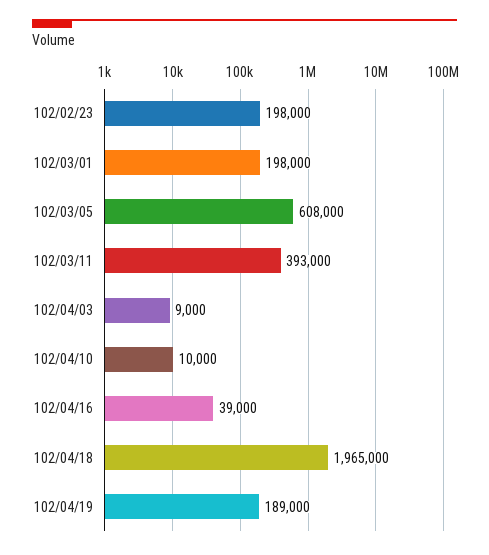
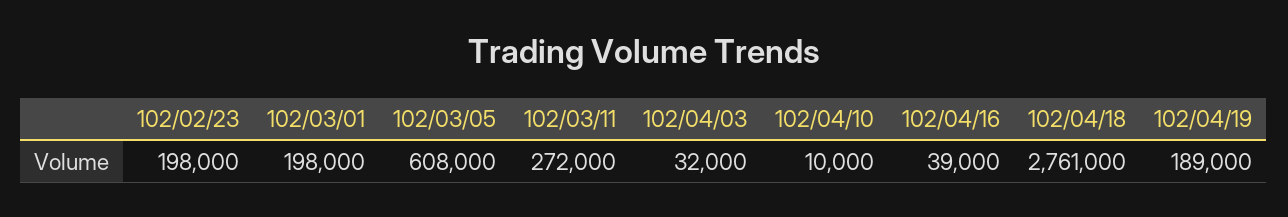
  {
    "102/02/23": 198000,
    "102/03/01": 198000,
    "102/03/05": 608000,
-   "102/03/11": 393000,
+   "102/03/11": 272000,
-   "102/04/03": 9000,
+   "102/04/03": 32000,
    "102/04/10": 10000,
    "102/04/16": 39000,
-   "102/04/18": 1965000,
+   "102/04/18": 2761000,
    "102/04/19": 189000
  }

